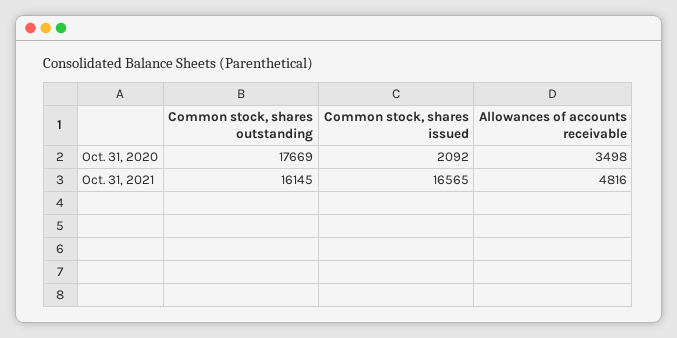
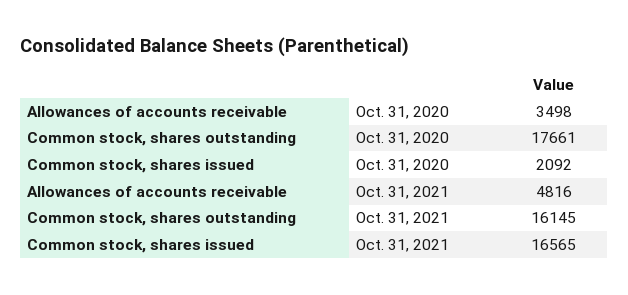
  {
    "Common stock, shares outstanding": {
-     "Oct. 31, 2020": 17669,
+     "Oct. 31, 2020": 17661,
      "Oct. 31, 2021": 16145
    },
    "Common stock, shares issued": {
      "Oct. 31, 2020": 2092,
      "Oct. 31, 2021": 16565
    },
    "Allowances of accounts receivable": {
      "Oct. 31, 2020": 3498,
      "Oct. 31, 2021": 4816
    }
  }

